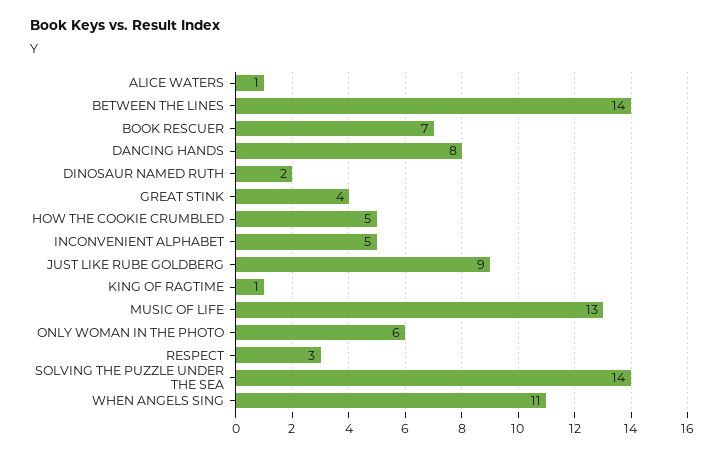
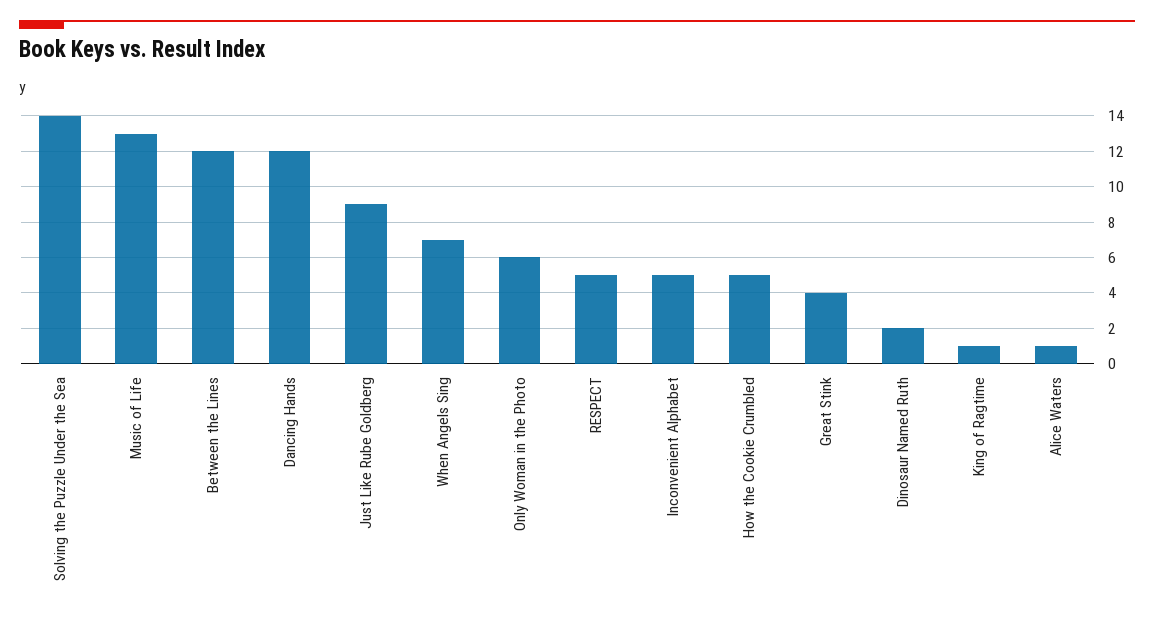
  {
    "ALICE WATERS": 1,
-   "BETWEEN THE LINES": 14,
+   "BETWEEN THE LINES": 12,
-   "BOOK RESCUER": 7,
-   "DANCING HANDS": 8,
+   "DANCING HANDS": 12,
    "DINOSAUR NAMED RUTH": 2,
    "GREAT STINK": 4,
    "HOW THE COOKIE CRUMBLED": 5,
    "INCONVENIENT ALPHABET": 5,
    "JUST LIKE RUBE GOLDBERG": 9,
    "KING OF RAGTIME": 1,
    "MUSIC OF LIFE": 13,
    "ONLY WOMAN IN THE PHOTO": 6,
-   "RESPECT": 3,
+   "RESPECT": 5,
    "SOLVING THE PUZZLE UNDER THE SEA": 14,
-   "WHEN ANGELS SING": 11
+   "WHEN ANGELS SING": 7
  }

